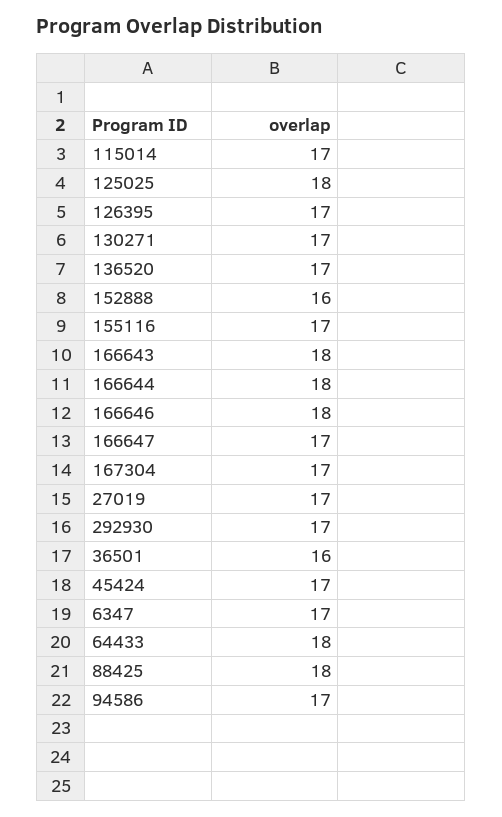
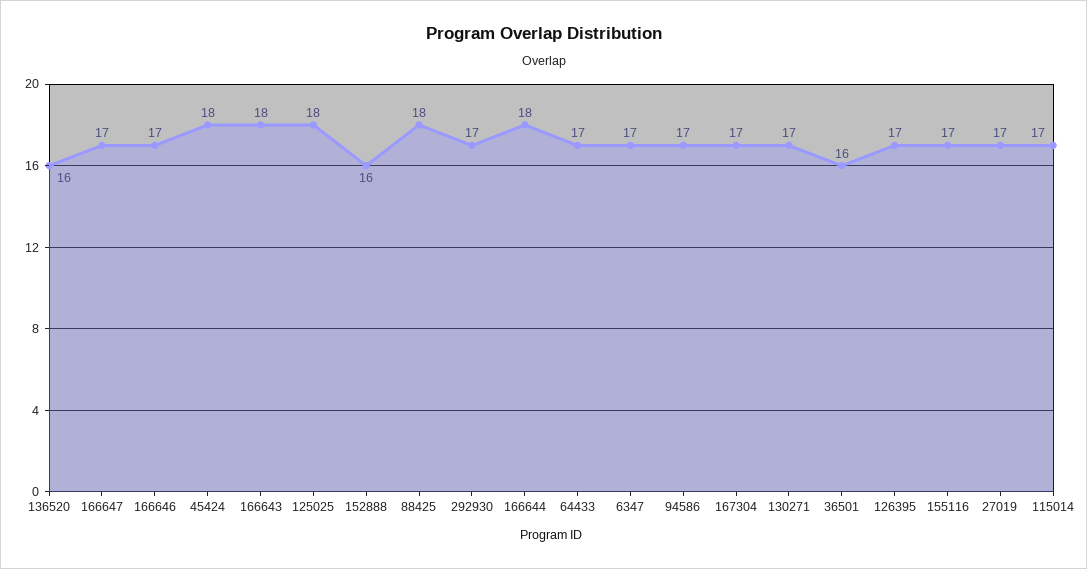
  {
    "115014": 17,
    "125025": 18,
    "126395": 17,
    "130271": 17,
-   "136520": 17,
+   "136520": 16,
    "152888": 16,
    "155116": 17,
    "166643": 18,
    "166644": 18,
-   "166646": 18,
+   "166646": 17,
    "166647": 17,
    "167304": 17,
    "27019": 17,
    "292930": 17,
    "36501": 16,
-   "45424": 17,
+   "45424": 18,
    "6347": 17,
-   "64433": 18,
+   "64433": 17,
    "88425": 18,
    "94586": 17
  }

